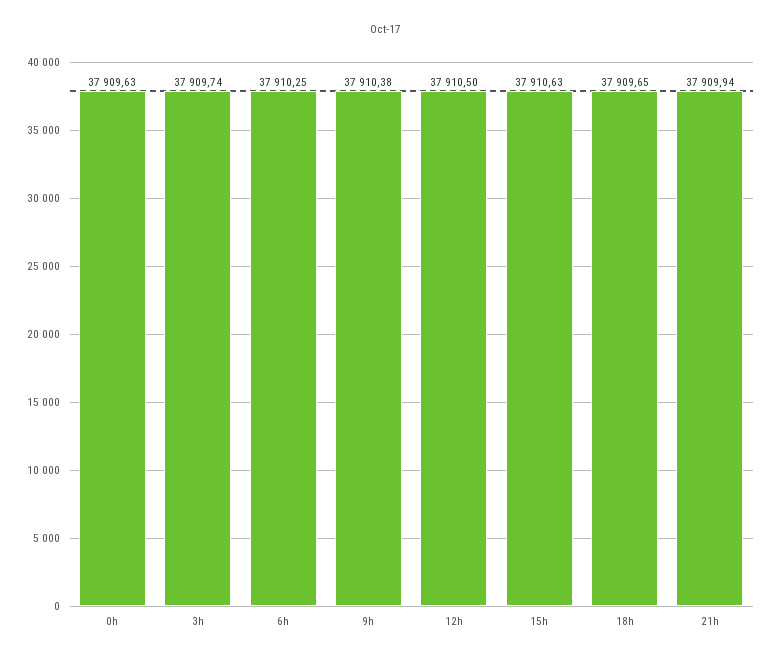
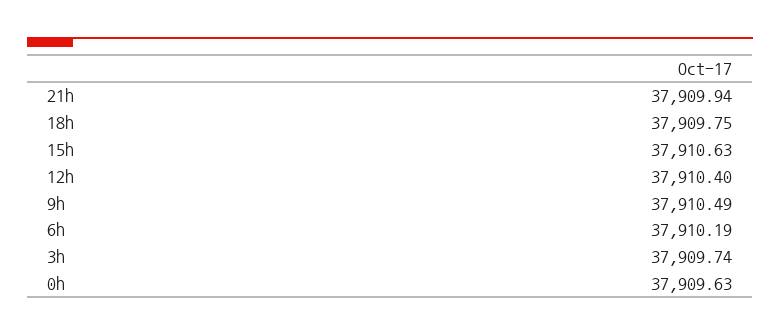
  {
    "0h": 37909.63,
    "3h": 37909.74,
-   "6h": 37910.25,
+   "6h": 37910.19,
-   "9h": 37910.38,
+   "9h": 37910.49,
-   "12h": 37910.5,
+   "12h": 37910.4,
    "15h": 37910.63,
-   "18h": 37909.65,
+   "18h": 37909.75,
    "21h": 37909.94
  }

